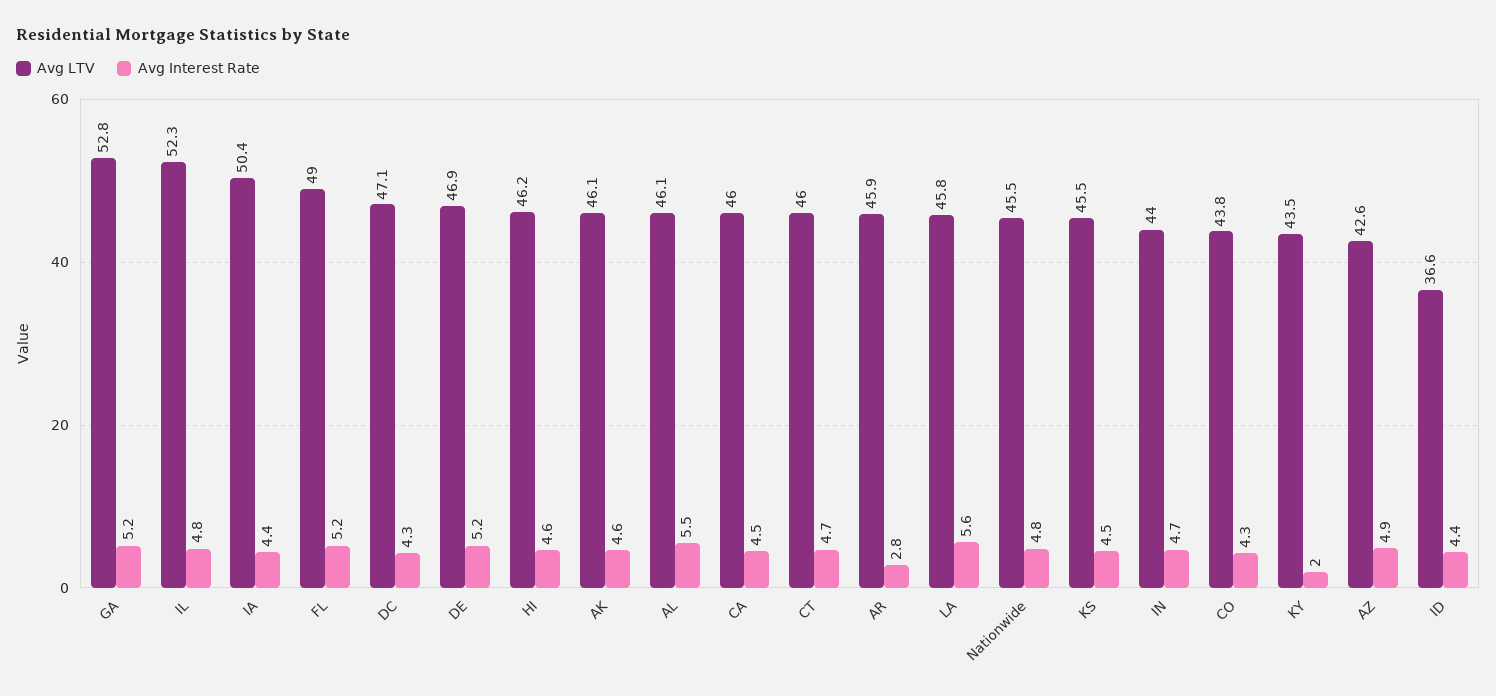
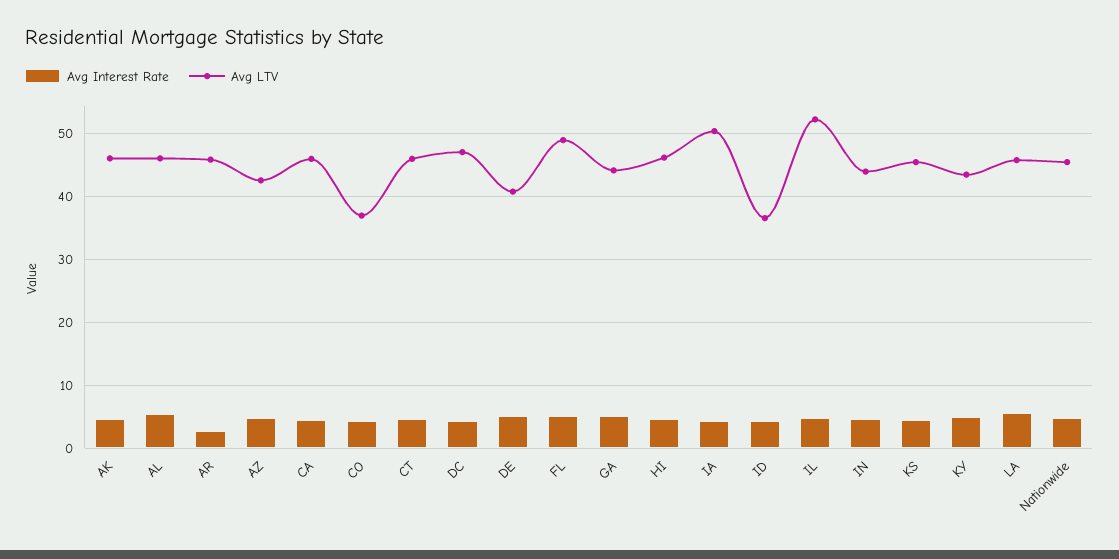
  {
    "Avg LTV": {
-     "GA": 52.8,
+     "GA": 44,
      "IL": 52.3,
      "IA": 50.4,
      "FL": 49,
      "DC": 47.1,
-     "DE": 46.9,
+     "DE": 41,
      "HI": 46.2,
      "AK": 46.1,
      "AL": 46.1,
      "CA": 46,
      "CT": 46,
      "AR": 45.9,
      "LA": 45.8,
      "Nationwide": 45.5,
      "KS": 45.5,
      "IN": 44,
-     "CO": 43.8,
+     "CO": 37,
      "KY": 43.5,
      "AZ": 42.6,
      "ID": 36.6
    },
    "Avg Interest Rate": {
      "GA": 5.2,
      "IL": 4.8,
      "IA": 4.4,
      "FL": 5.2,
      "DC": 4.3,
      "DE": 5.2,
      "HI": 4.6,
      "AK": 4.6,
      "AL": 5.5,
      "CA": 4.5,
      "CT": 4.7,
      "AR": 2.8,
      "LA": 5.6,
      "Nationwide": 4.8,
      "KS": 4.5,
      "IN": 4.7,
      "CO": 4.3,
-     "KY": 2,
+     "KY": 5,
      "AZ": 4.9,
      "ID": 4.4
    }
  }

